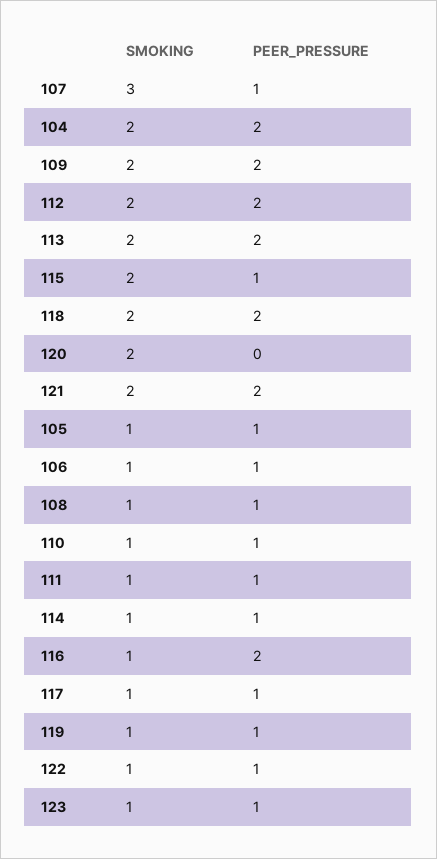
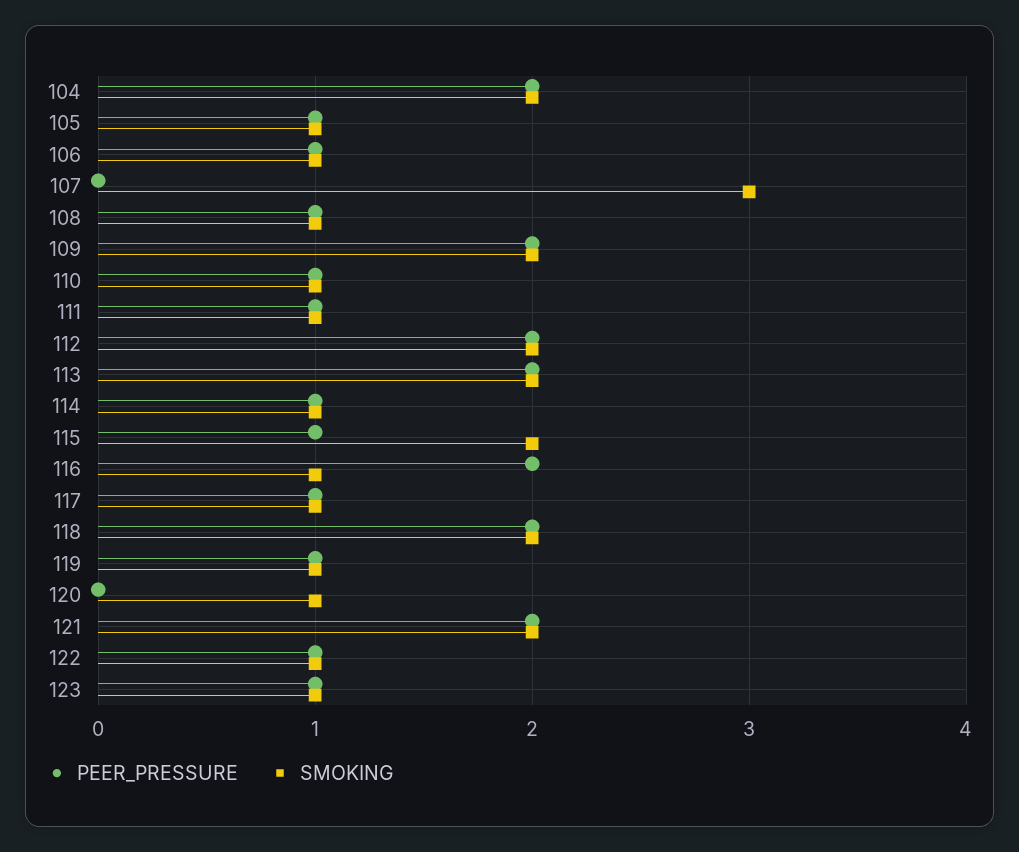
  {
    "SMOKING": {
      "107": 3,
      "104": 2,
      "109": 2,
      "112": 2,
      "113": 2,
      "115": 2,
      "118": 2,
-     "120": 2,
+     "120": 1,
      "121": 2,
      "105": 1,
      "106": 1,
      "108": 1,
      "110": 1,
      "111": 1,
      "114": 1,
      "116": 1,
      "117": 1,
      "119": 1,
      "122": 1,
      "123": 1
    },
    "PEER_PRESSURE": {
-     "107": 1,
+     "107": 0,
      "104": 2,
      "109": 2,
      "112": 2,
      "113": 2,
      "115": 1,
      "118": 2,
      "120": 0,
      "121": 2,
      "105": 1,
      "106": 1,
      "108": 1,
      "110": 1,
      "111": 1,
      "114": 1,
      "116": 2,
      "117": 1,
      "119": 1,
      "122": 1,
      "123": 1
    }
  }

